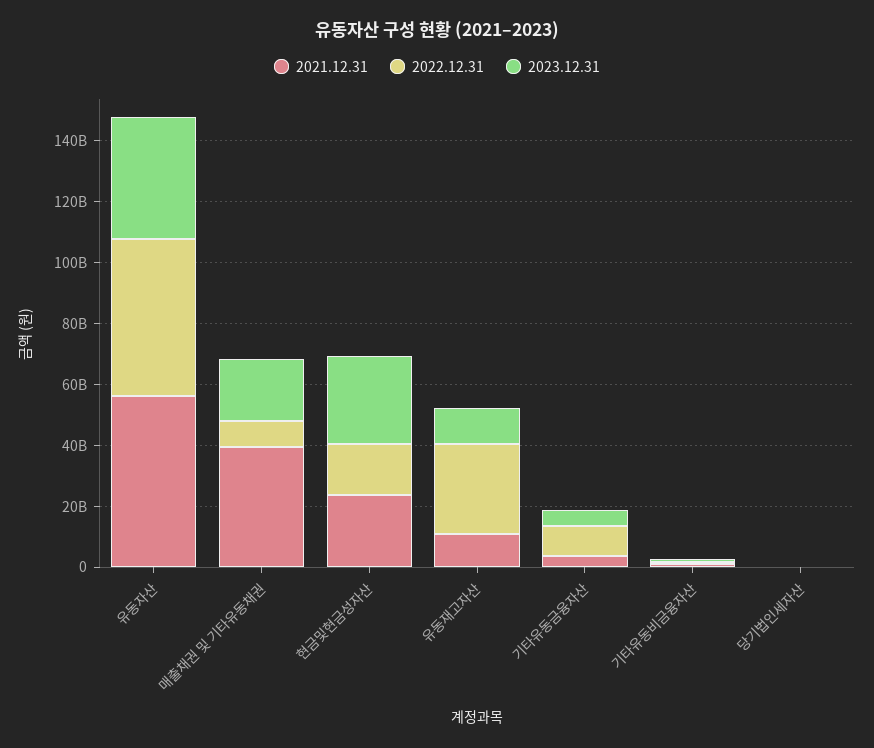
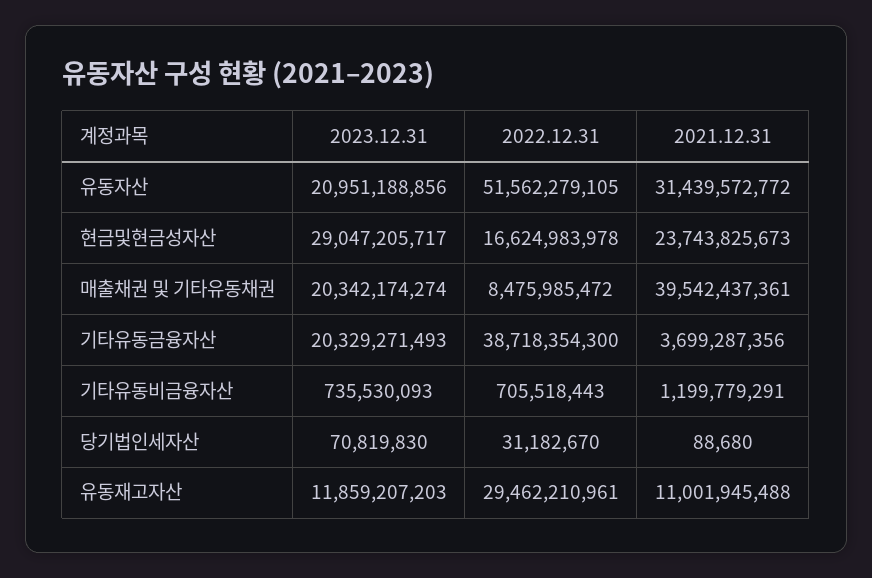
  {
    "2021.12.31": {
-     "유동자산": 55000000000,
+     "유동자산": 31439572772,
      "매출채권 및 기타유동채권": 39542437361,
      "현금및현금성자산": 23743825673,
      "유동재고자산": 11001945488,
      "기타유동금융자산": 3699287356,
      "기타유동비금융자산": 1199779291,
      "당기법인세자산": 88680
    },
    "2022.12.31": {
      "유동자산": 51562279105,
      "매출채권 및 기타유동채권": 8475985472,
      "현금및현금성자산": 16624983978,
      "유동재고자산": 29462210961,
-     "기타유동금융자산": 10000000000,
+     "기타유동금융자산": 38718354300,
      "기타유동비금융자산": 705518443,
      "당기법인세자산": 31182670
    },
    "2023.12.31": {
-     "유동자산": 40000000000,
+     "유동자산": 20951188856,
      "매출채권 및 기타유동채권": 20342174274,
      "현금및현금성자산": 29047205717,
      "유동재고자산": 11859207203,
-     "기타유동금융자산": 5000000000,
+     "기타유동금융자산": 20329271493,
      "기타유동비금융자산": 735530093,
      "당기법인세자산": 70819830
    }
  }

